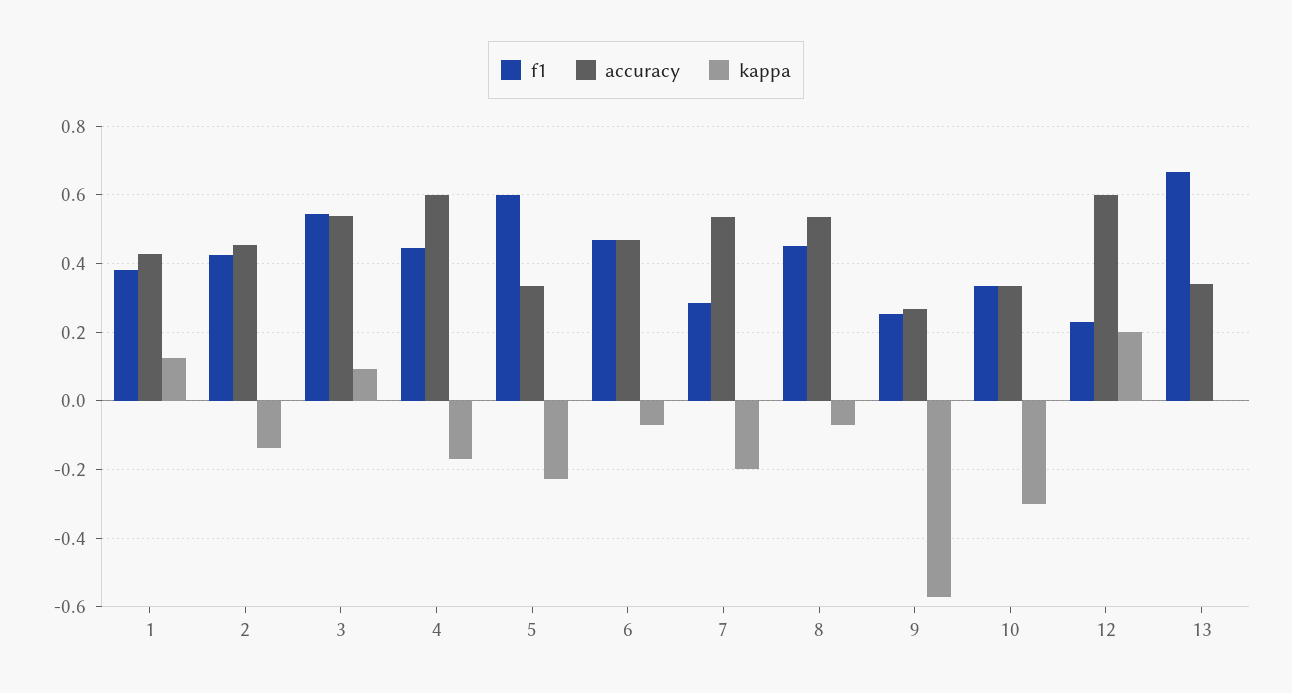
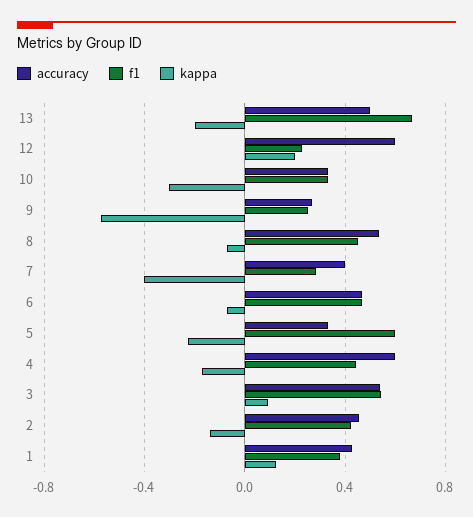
  {
    "f1": {
      "1": 0.38,
      "2": 0.42,
      "3": 0.54,
      "4": 0.44,
      "5": 0.6,
      "6": 0.46,
      "7": 0.28,
      "8": 0.46,
      "9": 0.26,
      "10": 0.34,
      "12": 0.22,
      "13": 0.66
    },
    "accuracy": {
      "1": 0.42,
      "2": 0.46,
      "3": 0.54,
      "4": 0.6,
      "5": 0.34,
      "6": 0.46,
-     "7": 0.54,
+     "7": 0.4,
      "8": 0.54,
      "9": 0.26,
      "10": 0.34,
      "12": 0.6,
-     "13": 0.34
+     "13": 0.5
    },
    "kappa": {
      "1": 0.12,
      "2": -0.14,
      "3": 0.1,
      "4": -0.16,
      "5": -0.22,
      "6": -0.08,
-     "7": -0.2,
+     "7": -0.4,
      "8": -0.08,
      "9": -0.58,
      "10": -0.3,
      "12": 0.2,
-     "13": 0
+     "13": -0.2
    }
  }

